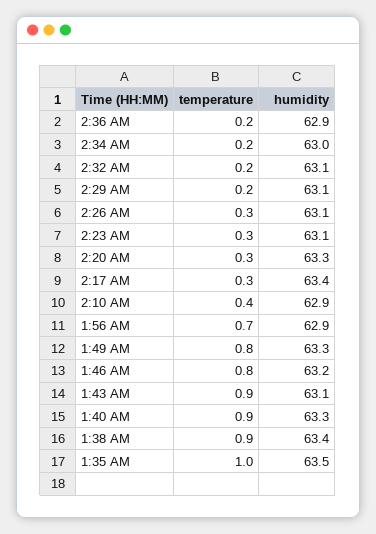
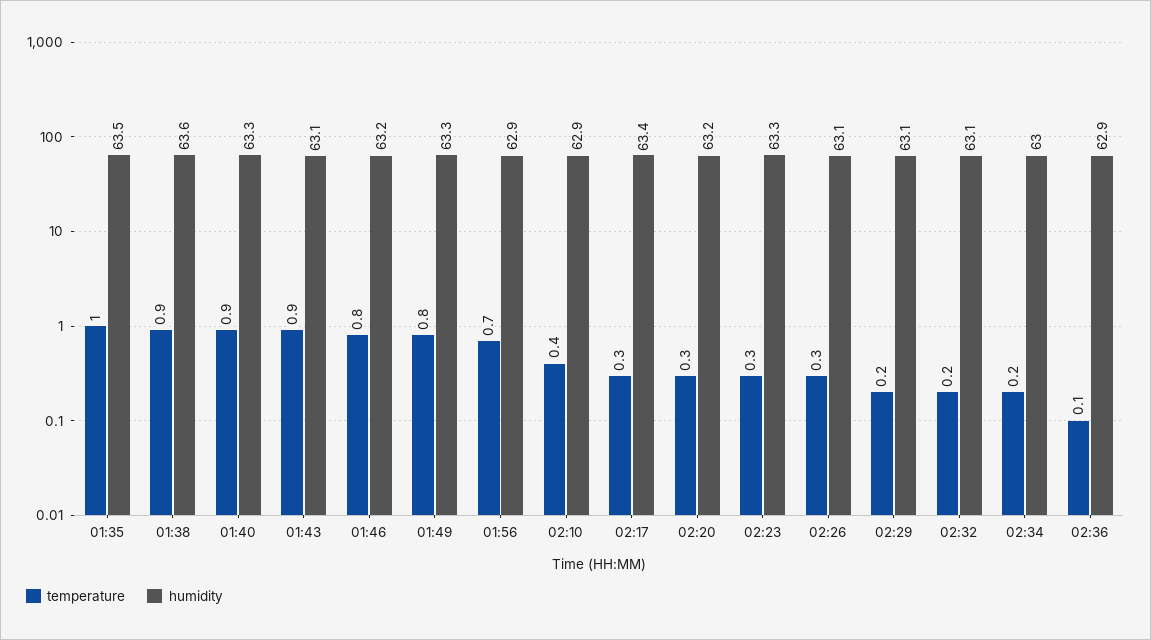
  {
    "temperature": {
-     "2:36 AM": 0.2,
+     "2:36 AM": 0.1,
      "2:34 AM": 0.2,
      "2:32 AM": 0.2,
      "2:29 AM": 0.2,
      "2:26 AM": 0.3,
      "2:23 AM": 0.3,
      "2:20 AM": 0.3,
      "2:17 AM": 0.3,
      "2:10 AM": 0.4,
      "1:56 AM": 0.7,
      "1:49 AM": 0.8,
      "1:46 AM": 0.8,
      "1:43 AM": 0.9,
      "1:40 AM": 0.9,
      "1:38 AM": 0.9,
      "1:35 AM": 1
    },
    "humidity": {
      "2:36 AM": 62.9,
      "2:34 AM": 63,
      "2:32 AM": 63.1,
      "2:29 AM": 63.1,
      "2:26 AM": 63.1,
-     "2:23 AM": 63.1,
+     "2:23 AM": 63.3,
-     "2:20 AM": 63.3,
+     "2:20 AM": 63.2,
      "2:17 AM": 63.4,
      "2:10 AM": 62.9,
      "1:56 AM": 62.9,
      "1:49 AM": 63.3,
      "1:46 AM": 63.2,
      "1:43 AM": 63.1,
      "1:40 AM": 63.3,
-     "1:38 AM": 63.4,
+     "1:38 AM": 63.6,
      "1:35 AM": 63.5
    }
  }

